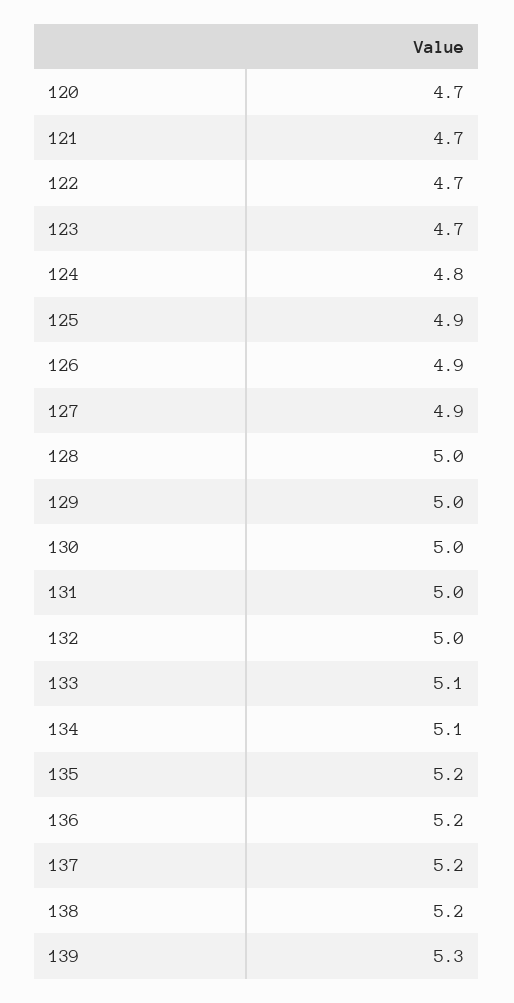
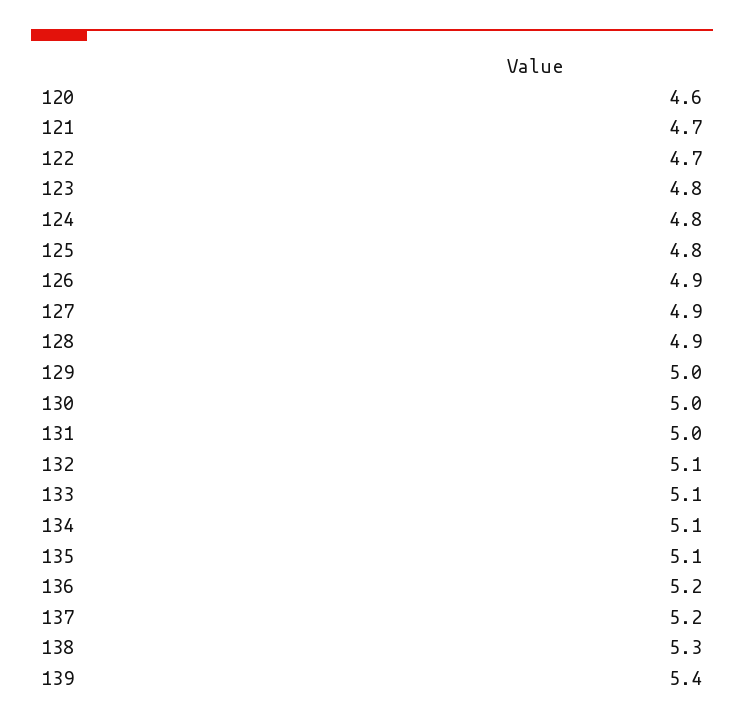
  {
-   "120": 4.7,
+   "120": 4.6,
    "121": 4.7,
    "122": 4.7,
-   "123": 4.7,
+   "123": 4.8,
    "124": 4.8,
-   "125": 4.9,
+   "125": 4.8,
    "126": 4.9,
    "127": 4.9,
-   "128": 5,
+   "128": 4.9,
    "129": 5,
    "130": 5,
    "131": 5,
-   "132": 5,
+   "132": 5.1,
    "133": 5.1,
    "134": 5.1,
-   "135": 5.2,
+   "135": 5.1,
    "136": 5.2,
    "137": 5.2,
-   "138": 5.2,
+   "138": 5.3,
-   "139": 5.3
+   "139": 5.4
  }

